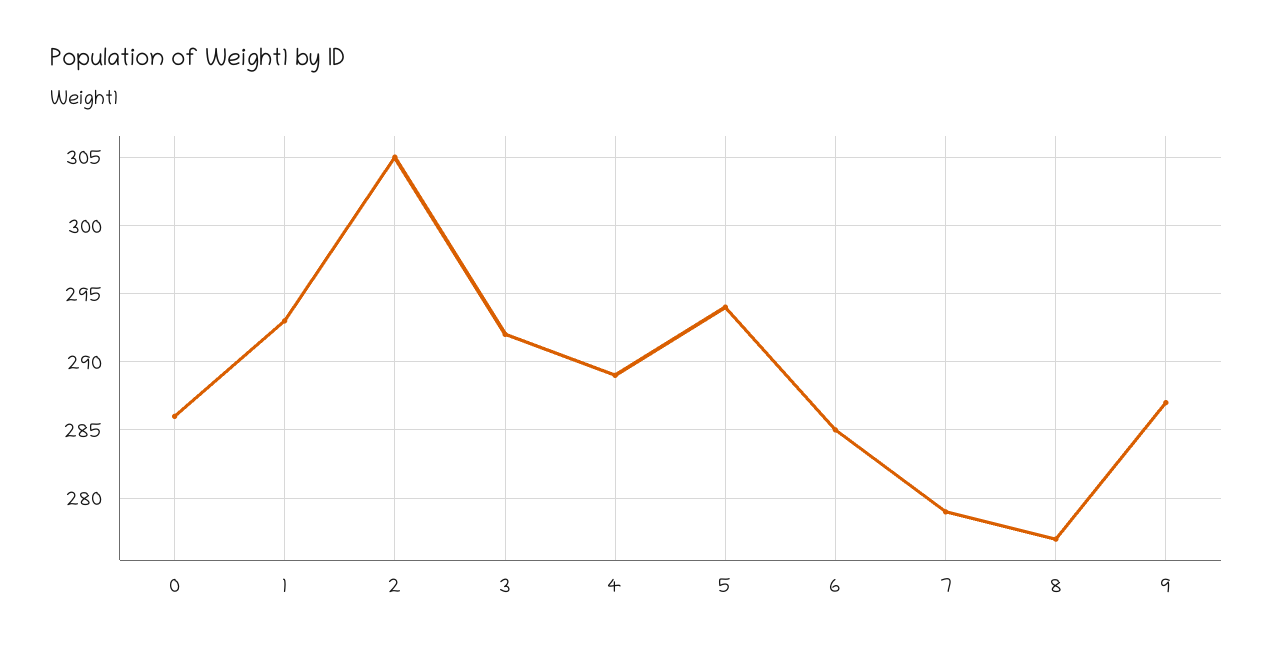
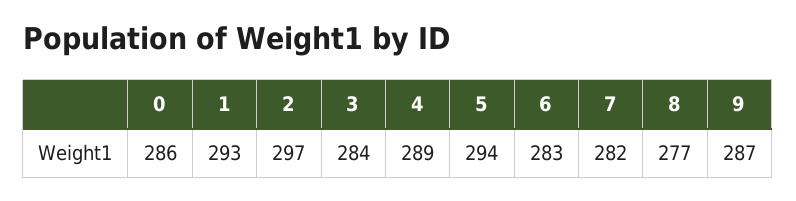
  {
    "0": 286,
    "1": 293,
-   "2": 305,
+   "2": 297,
-   "3": 292,
+   "3": 284,
    "4": 289,
    "5": 294,
-   "6": 285,
+   "6": 283,
-   "7": 279,
+   "7": 282,
    "8": 277,
    "9": 287
  }

